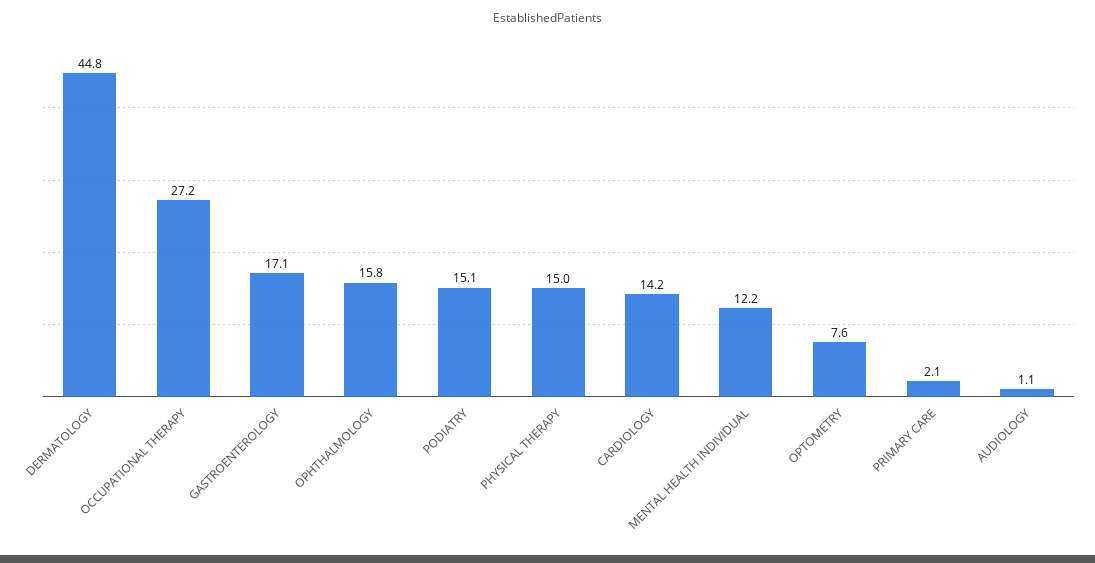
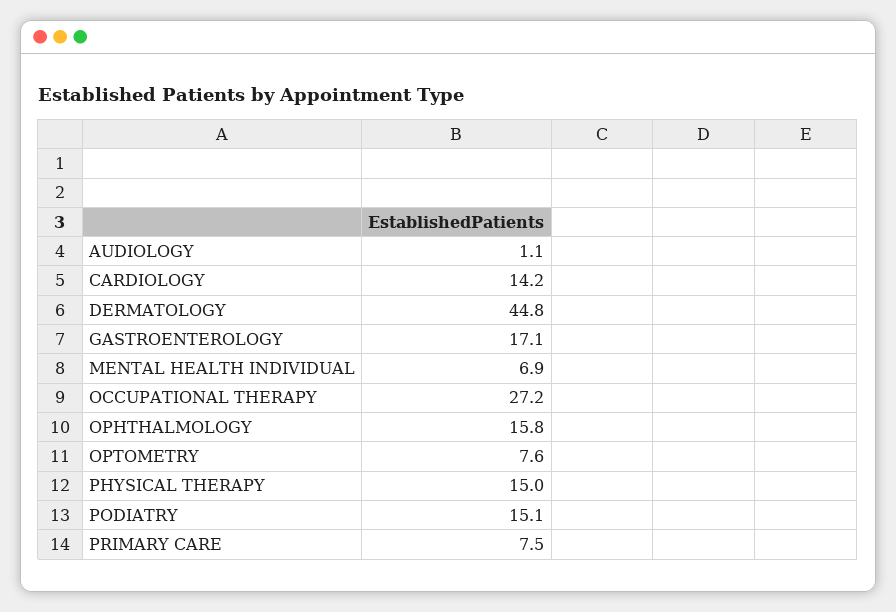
  {
    "DERMATOLOGY": 44.8,
    "OCCUPATIONAL THERAPY": 27.2,
    "GASTROENTEROLOGY": 17.1,
    "OPHTHALMOLOGY": 15.8,
    "PODIATRY": 15.1,
    "PHYSICAL THERAPY": 15,
    "CARDIOLOGY": 14.2,
-   "MENTAL HEALTH INDIVIDUAL": 12.2,
+   "MENTAL HEALTH INDIVIDUAL": 6.9,
    "OPTOMETRY": 7.6,
-   "PRIMARY CARE": 2.1,
+   "PRIMARY CARE": 7.5,
    "AUDIOLOGY": 1.1
  }

